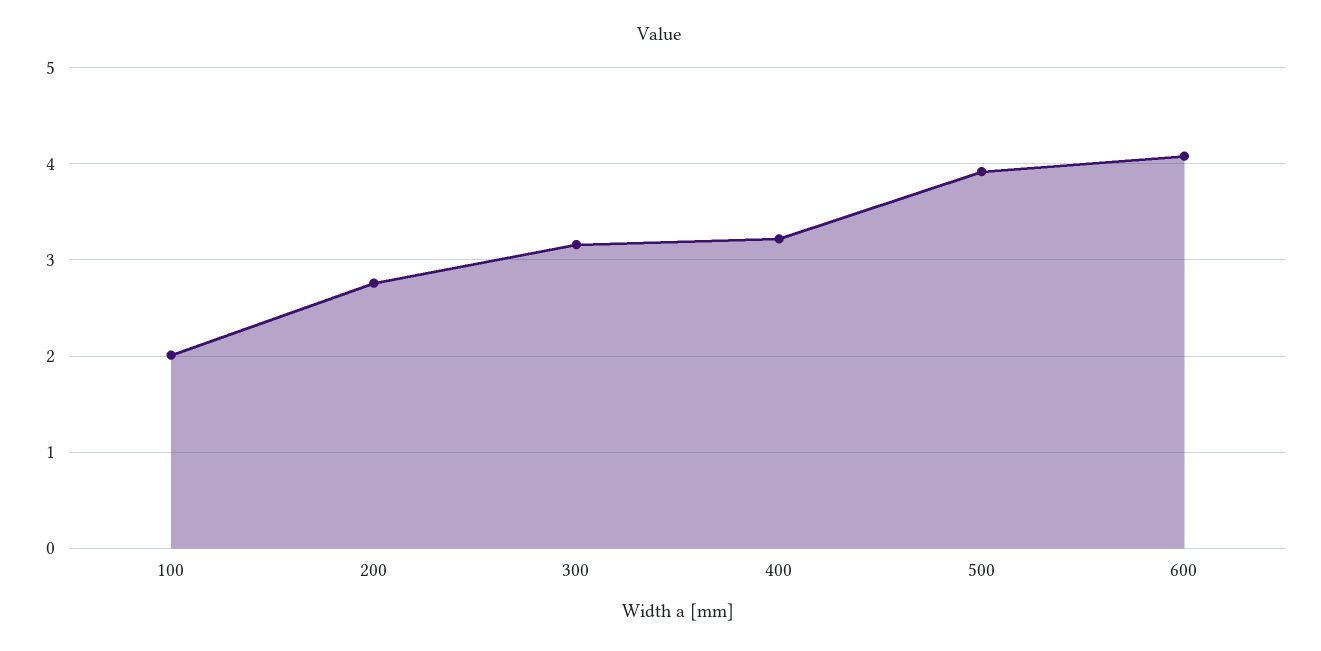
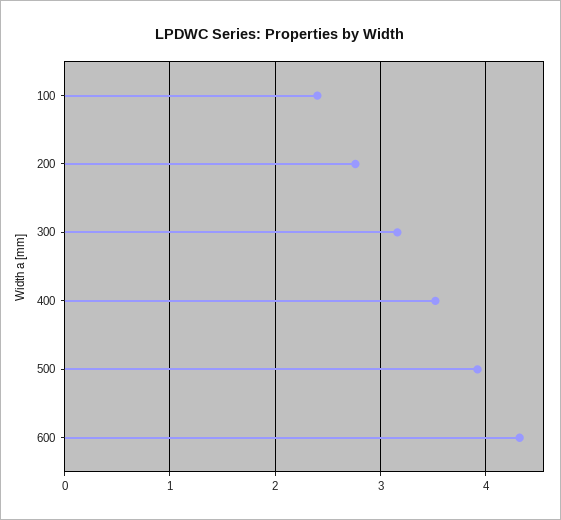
  {
-   "100": 2,
+   "100": 2.4,
    "200": 2.8,
    "300": 3.2,
-   "400": 3.2,
+   "400": 3.5,
    "500": 3.9,
-   "600": 4.1
+   "600": 4.3
  }

